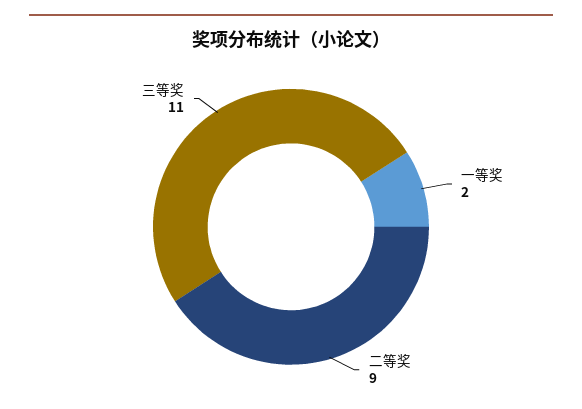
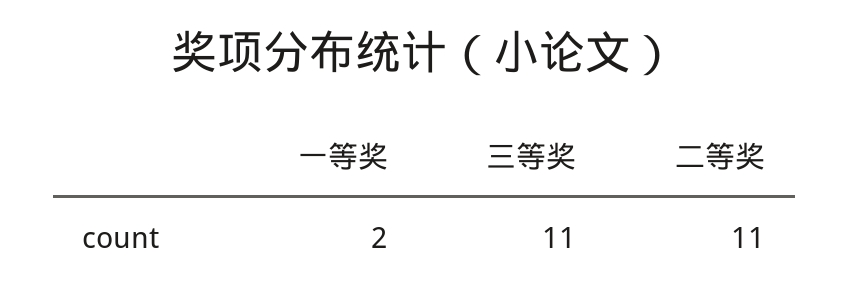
  {
    "一等奖": 2,
-   "二等奖": 9,
+   "二等奖": 11,
    "三等奖": 11
  }

